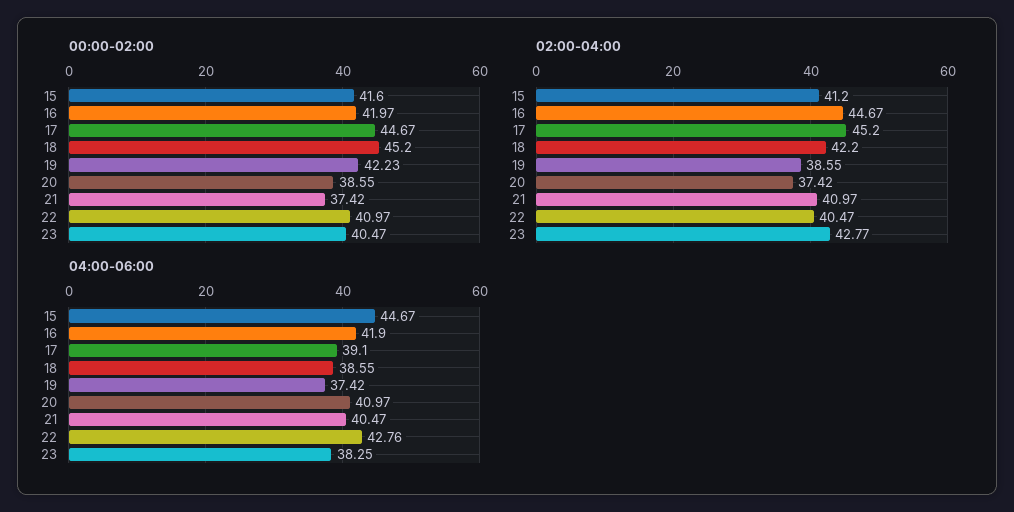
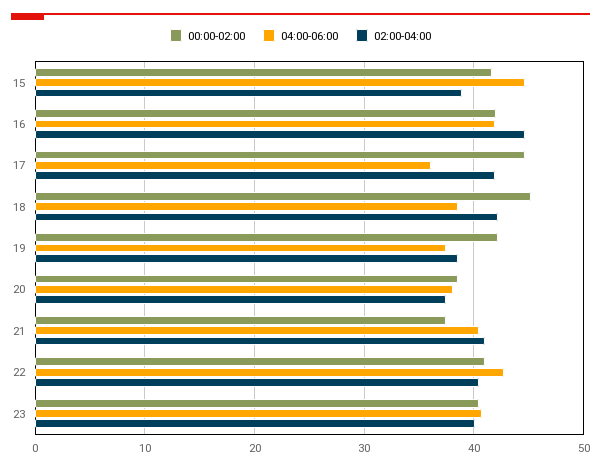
  {
    "00:00-02:00": {
      "15": 41.6,
      "16": 41.97,
      "17": 44.67,
      "18": 45.2,
      "19": 42.23,
      "20": 38.55,
      "21": 37.42,
      "22": 40.97,
      "23": 40.47
    },
    "02:00-04:00": {
-     "15": 41.2,
+     "15": 39,
      "16": 44.67,
-     "17": 45.2,
+     "17": 42,
      "18": 42.2,
      "19": 38.55,
      "20": 37.42,
      "21": 40.97,
      "22": 40.47,
-     "23": 42.77
+     "23": 40
    },
    "04:00-06:00": {
      "15": 44.67,
      "16": 41.9,
-     "17": 39.1,
+     "17": 36,
      "18": 38.55,
      "19": 37.42,
-     "20": 40.97,
+     "20": 38,
      "21": 40.47,
      "22": 42.76,
-     "23": 38.25
+     "23": 41
    }
  }

